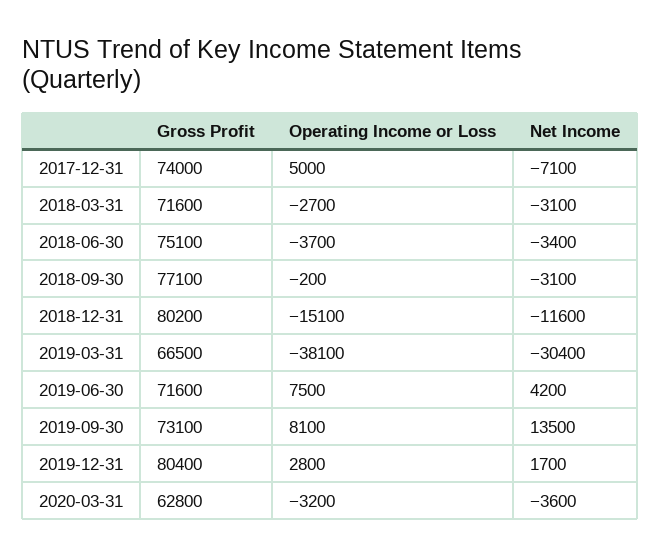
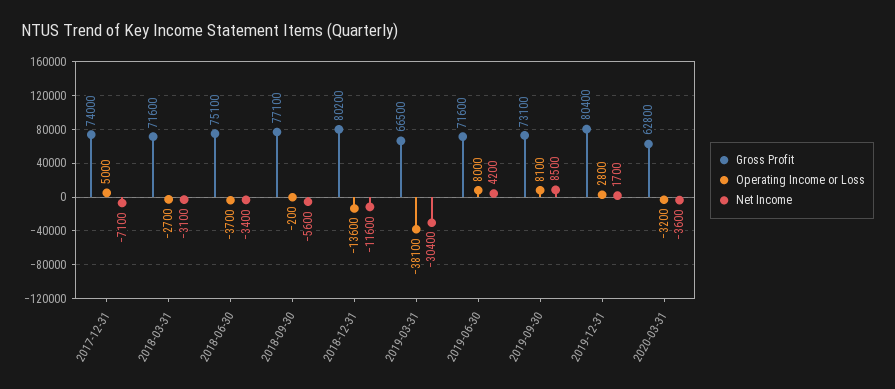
  {
    "Gross Profit": {
      "2017-12-31": 74000,
      "2018-03-31": 71600,
      "2018-06-30": 75100,
      "2018-09-30": 77100,
      "2018-12-31": 80200,
      "2019-03-31": 66500,
      "2019-06-30": 71600,
      "2019-09-30": 73100,
      "2019-12-31": 80400,
      "2020-03-31": 62800
    },
    "Operating Income or Loss": {
      "2017-12-31": 5000,
      "2018-03-31": -2700,
      "2018-06-30": -3700,
      "2018-09-30": -200,
-     "2018-12-31": -15100,
+     "2018-12-31": -13600,
      "2019-03-31": -38100,
-     "2019-06-30": 7500,
+     "2019-06-30": 8000,
      "2019-09-30": 8100,
      "2019-12-31": 2800,
      "2020-03-31": -3200
    },
    "Net Income": {
      "2017-12-31": -7100,
      "2018-03-31": -3100,
      "2018-06-30": -3400,
-     "2018-09-30": -3100,
+     "2018-09-30": -5600,
      "2018-12-31": -11600,
      "2019-03-31": -30400,
      "2019-06-30": 4200,
-     "2019-09-30": 13500,
+     "2019-09-30": 8500,
      "2019-12-31": 1700,
      "2020-03-31": -3600
    }
  }

